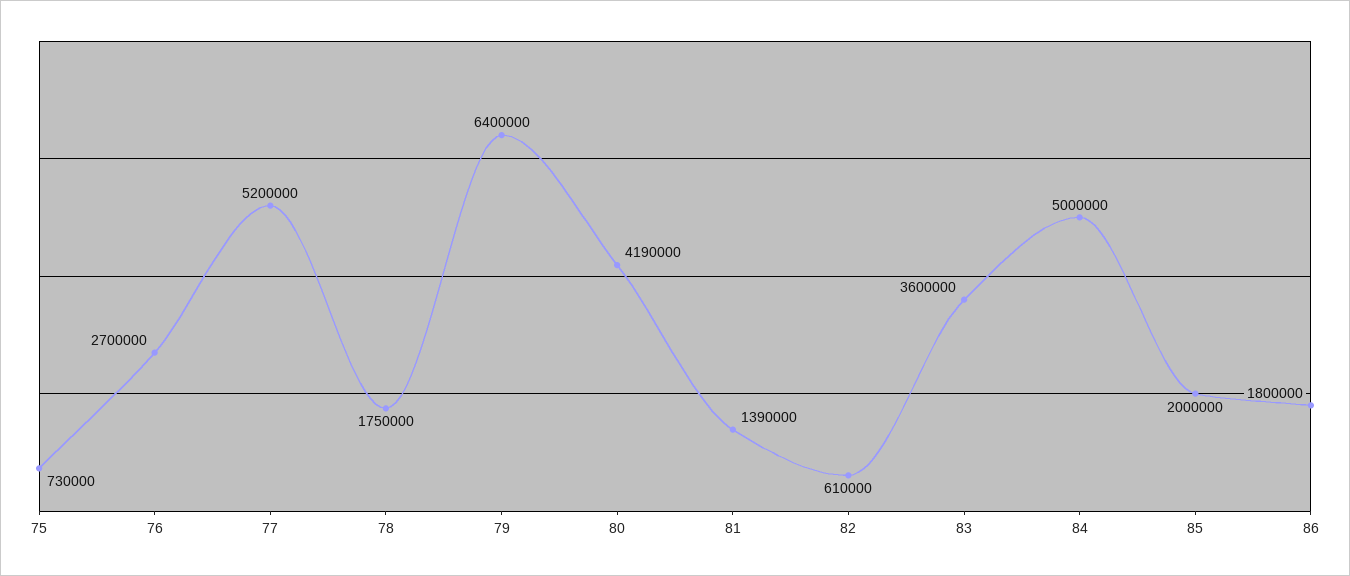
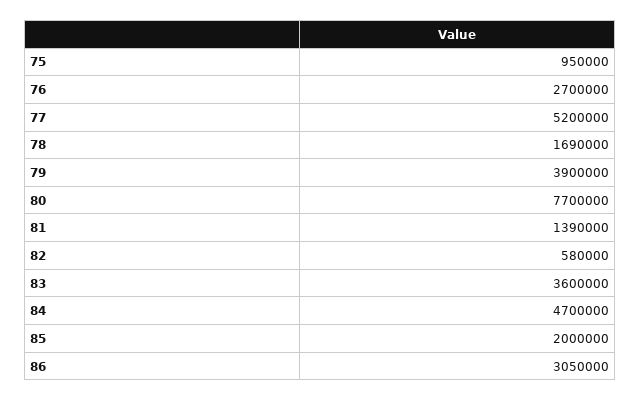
  {
-   "75": 730000,
+   "75": 950000,
    "76": 2700000,
    "77": 5200000,
-   "78": 1750000,
+   "78": 1690000,
-   "79": 6400000,
+   "79": 3900000,
-   "80": 4190000,
+   "80": 7700000,
    "81": 1390000,
-   "82": 610000,
+   "82": 580000,
    "83": 3600000,
-   "84": 5000000,
+   "84": 4700000,
    "85": 2000000,
-   "86": 1800000
+   "86": 3050000
  }

